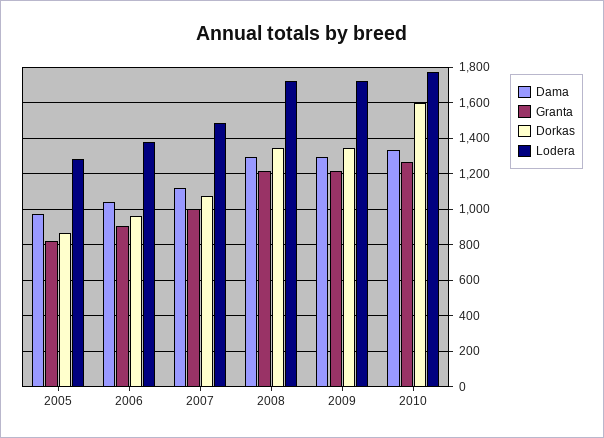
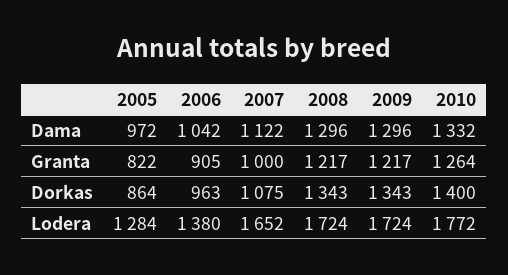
  {
    "Dama": {
      "2005": 972,
      "2006": 1042,
      "2007": 1122,
      "2008": 1296,
      "2009": 1296,
      "2010": 1332
    },
    "Granta": {
      "2005": 822,
      "2006": 905,
      "2007": 1000,
      "2008": 1217,
      "2009": 1217,
      "2010": 1264
    },
    "Dorkas": {
      "2005": 864,
      "2006": 963,
      "2007": 1075,
      "2008": 1343,
      "2009": 1343,
-     "2010": 1600
+     "2010": 1400
    },
    "Lodera": {
      "2005": 1284,
      "2006": 1380,
-     "2007": 1500,
+     "2007": 1652,
      "2008": 1724,
      "2009": 1724,
      "2010": 1772
    }
  }

